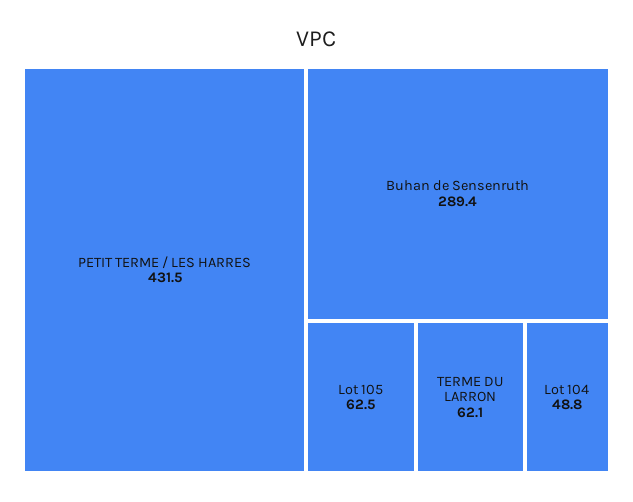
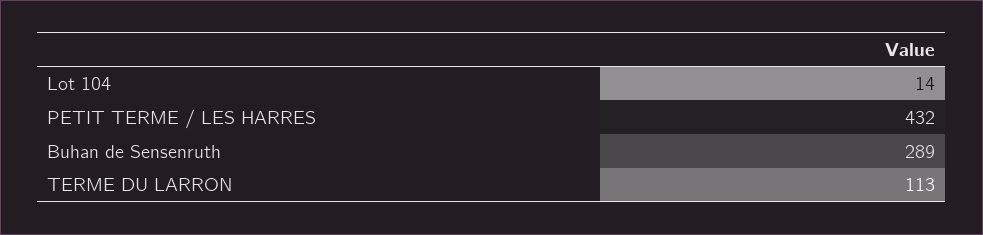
  {
    "PETIT TERME / LES HARRES": 431.5,
    "Buhan de Sensenruth": 289.4,
-   "Lot 105": 62.5,
-   "TERME DU LARRON": 62.1,
+   "TERME DU LARRON": 113,
-   "Lot 104": 48.8
+   "Lot 104": 14
  }

